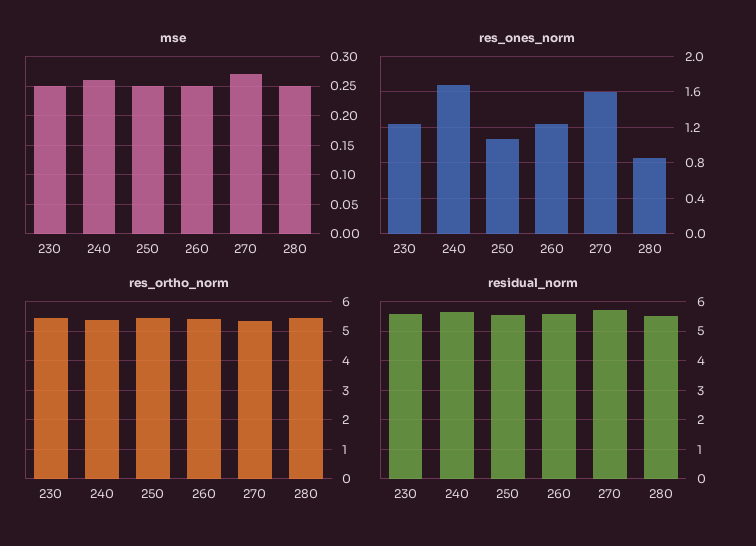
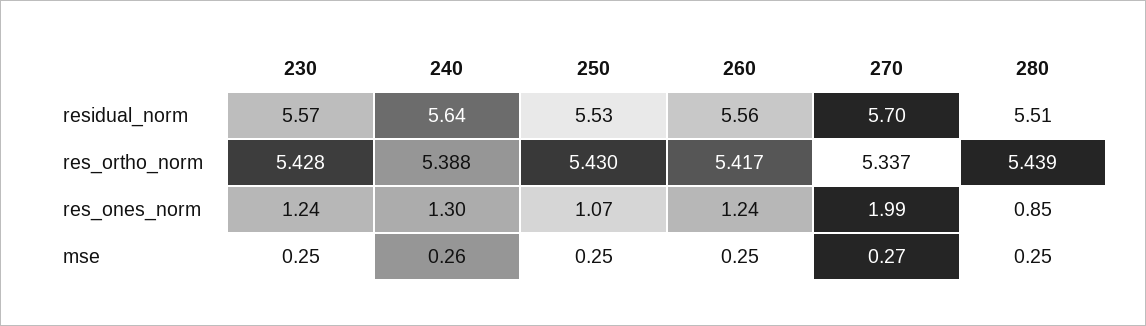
  {
    "mse": {
      "230": 0.25,
      "240": 0.26,
      "250": 0.25,
      "260": 0.25,
      "270": 0.27,
      "280": 0.25
    },
    "res_ones_norm": {
      "230": 1.24,
-     "240": 1.7,
+     "240": 1.3,
      "250": 1.07,
      "260": 1.24,
-     "270": 1.6,
+     "270": 1.99,
      "280": 0.85
    },
    "res_ortho_norm": {
      "230": 5.428,
      "240": 5.388,
      "250": 5.43,
      "260": 5.417,
      "270": 5.337,
      "280": 5.439
    },
    "residual_norm": {
      "230": 5.57,
      "240": 5.64,
      "250": 5.53,
      "260": 5.56,
      "270": 5.7,
      "280": 5.51
    }
  }

